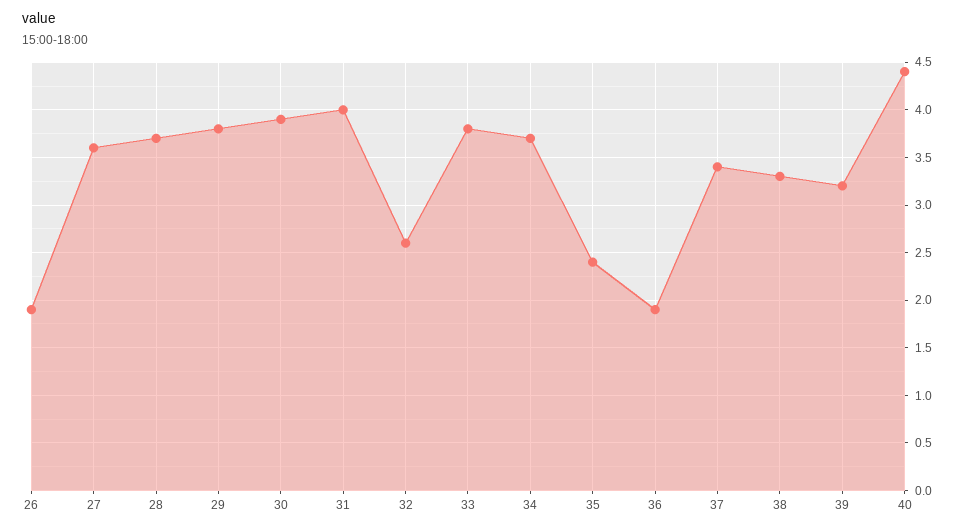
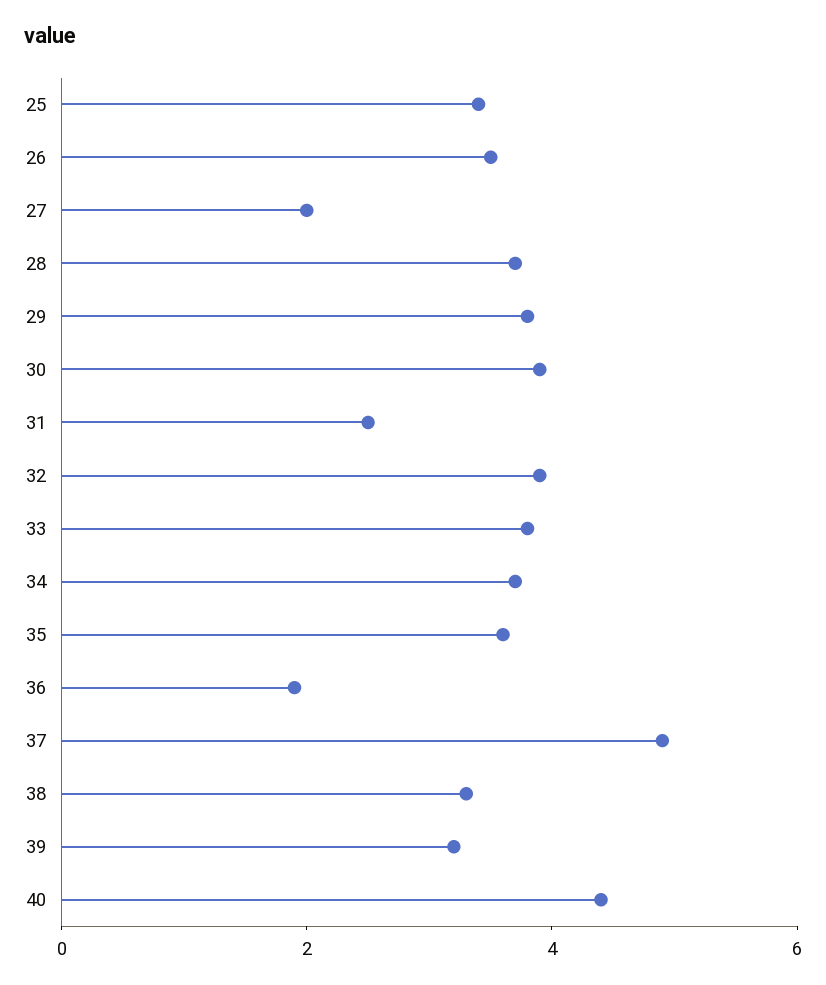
  {
-   "26": 1.9,
+   "26": 3.5,
-   "27": 3.6,
+   "27": 2,
    "28": 3.7,
    "29": 3.8,
    "30": 3.9,
-   "31": 4,
+   "31": 2.5,
-   "32": 2.6,
+   "32": 4,
    "33": 3.8,
    "34": 3.7,
-   "35": 2.4,
+   "35": 3.5,
    "36": 1.9,
-   "37": 3.4,
+   "37": 5,
    "38": 3.3,
    "39": 3.2,
-   "40": 4.4
+   "40": 4.4,
+   "25": 3.5
  }

